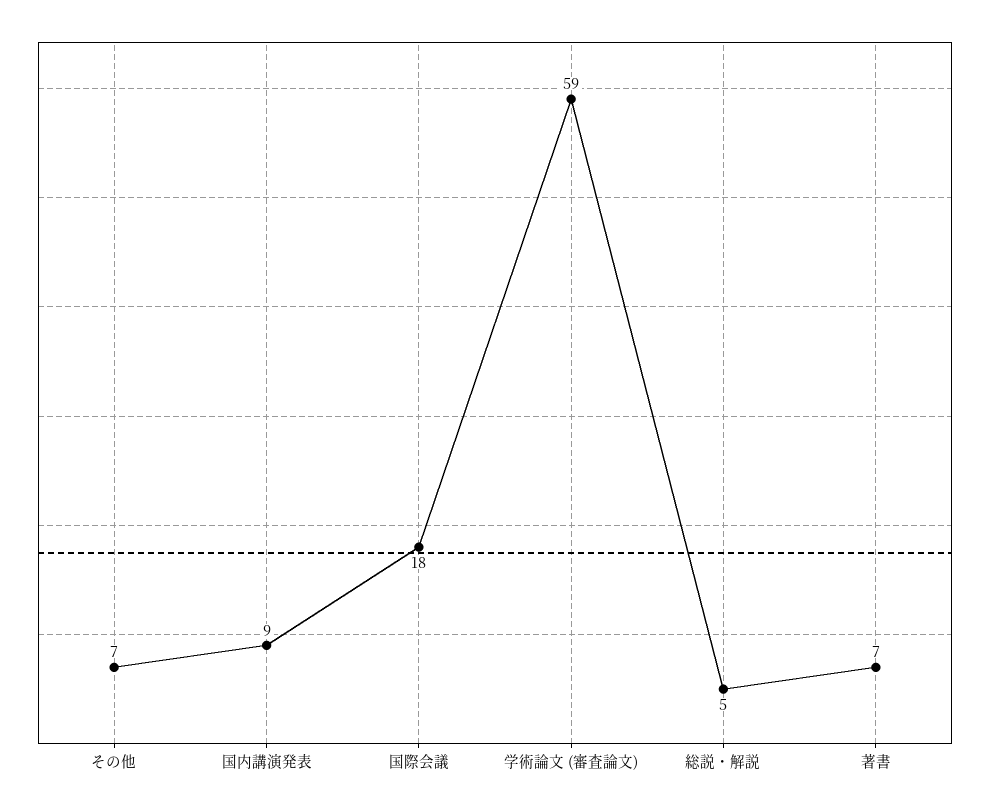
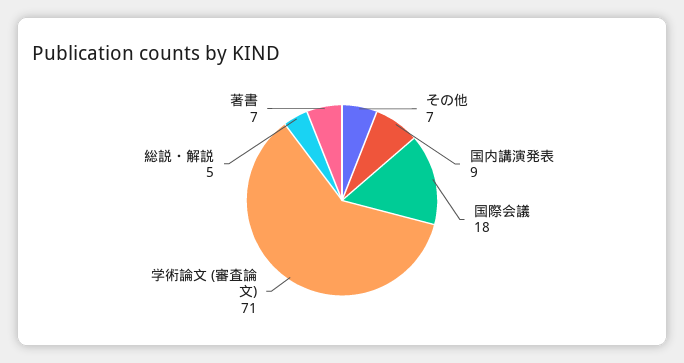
  {
    "その他": 7,
    "国内講演発表": 9,
    "国際会議": 18,
-   "学術論文 (審査論文)": 59,
+   "学術論文 (審査論文)": 71,
    "総説・解説": 5,
    "著書": 7
  }

